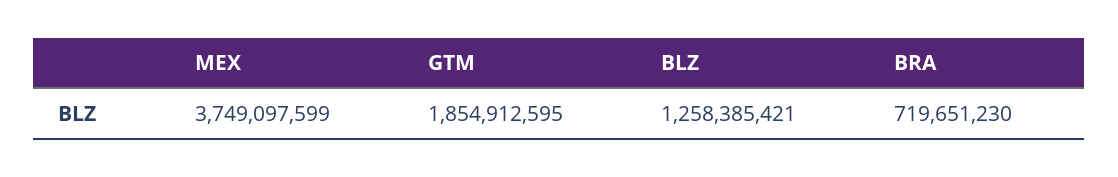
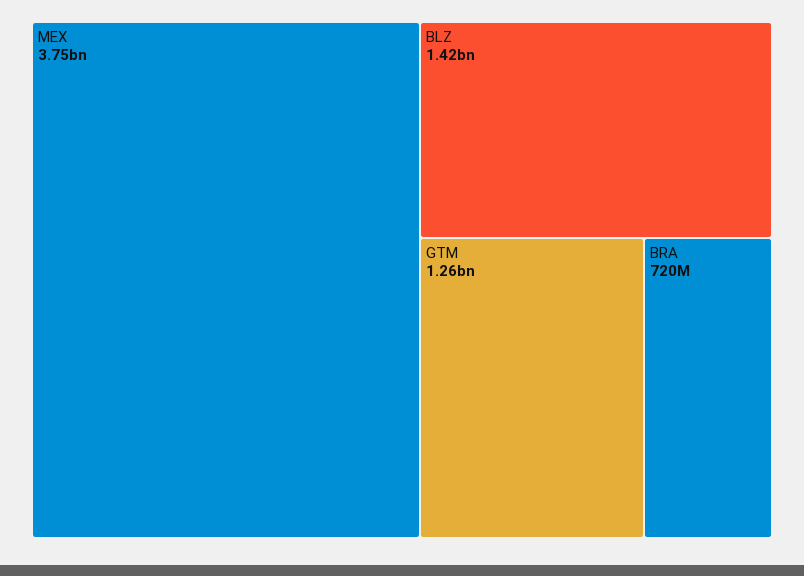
  {
    "MEX": 3749097599,
-   "GTM": 1854912595,
+   "GTM": 1260000000,
-   "BLZ": 1258385421,
+   "BLZ": 1420000000,
    "BRA": 719651230
  }

